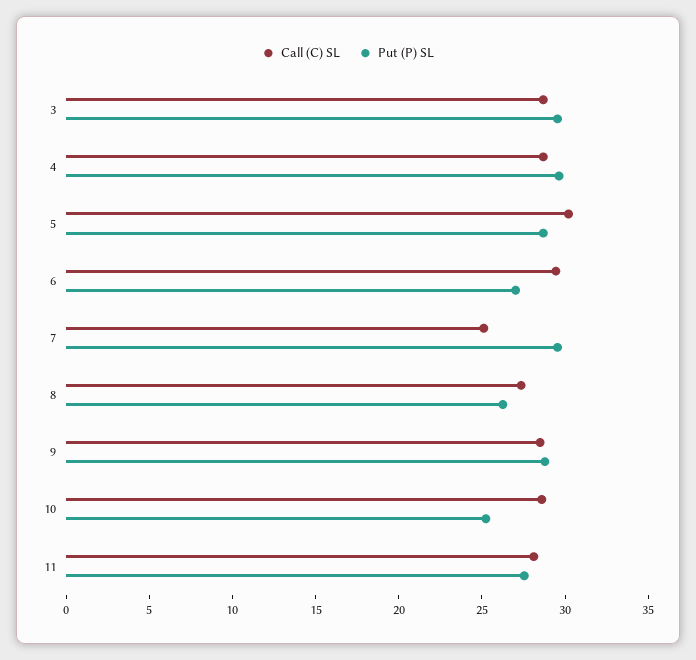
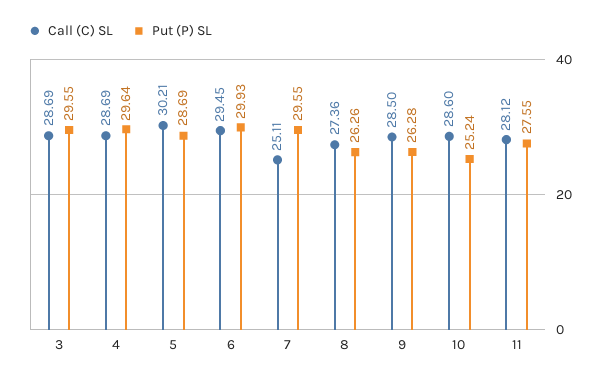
  {
    "Call (C) SL": {
      "3": 28.69,
      "4": 28.69,
      "5": 30.21,
      "6": 29.45,
      "7": 25.11,
      "8": 27.36,
      "9": 28.5,
      "10": 28.6,
      "11": 28.12
    },
    "Put (P) SL": {
      "3": 29.55,
      "4": 29.64,
      "5": 28.69,
-     "6": 27,
+     "6": 29.93,
      "7": 29.55,
      "8": 26.26,
-     "9": 29,
+     "9": 26.28,
      "10": 25.24,
      "11": 27.55
    }
  }

